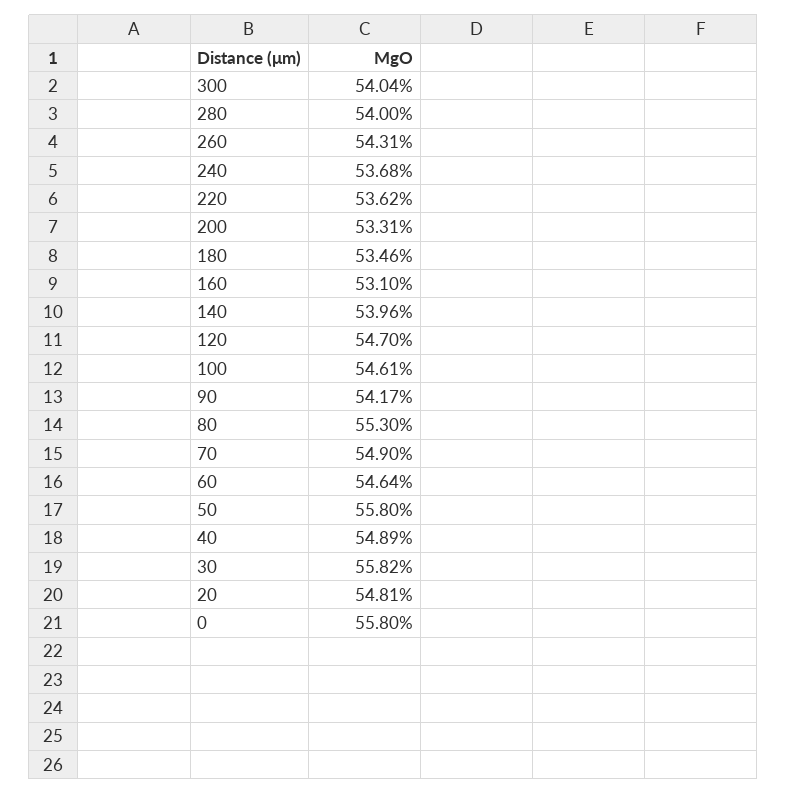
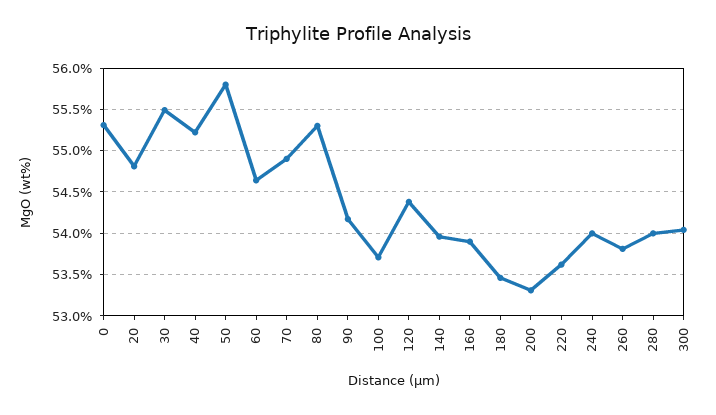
  {
    "300": 54.04,
    "280": 54,
-   "260": 54.31,
+   "260": 53.8,
-   "240": 53.68,
+   "240": 54,
    "220": 53.62,
    "200": 53.31,
    "180": 53.46,
-   "160": 53.1,
+   "160": 53.9,
    "140": 53.96,
-   "120": 54.7,
+   "120": 54.4,
-   "100": 54.61,
+   "100": 53.7,
    "90": 54.17,
    "80": 55.3,
    "70": 54.9,
    "60": 54.64,
    "50": 55.8,
-   "40": 54.89,
+   "40": 55.2,
-   "30": 55.82,
+   "30": 55.5,
    "20": 54.81,
-   "0": 55.8
+   "0": 55.3
  }

